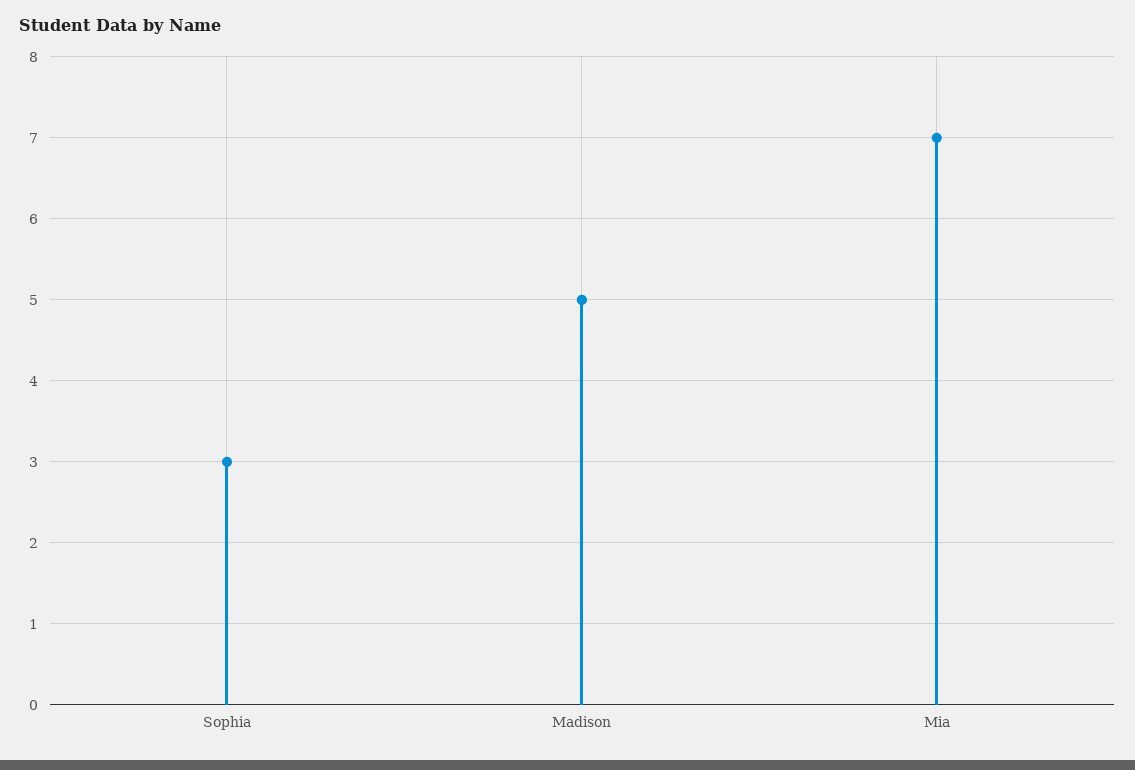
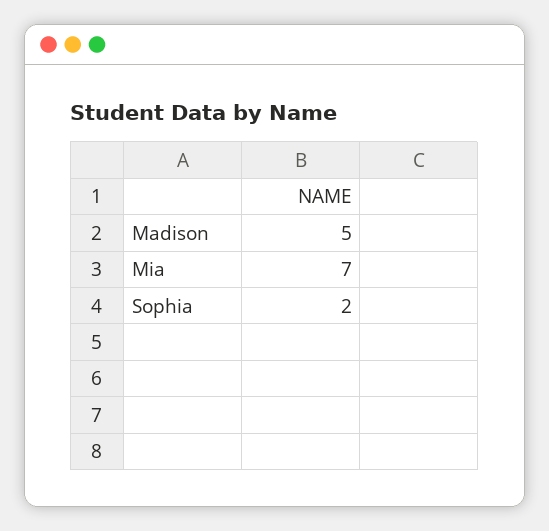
  {
-   "Sophia": 3,
+   "Sophia": 2,
    "Madison": 5,
    "Mia": 7
  }

